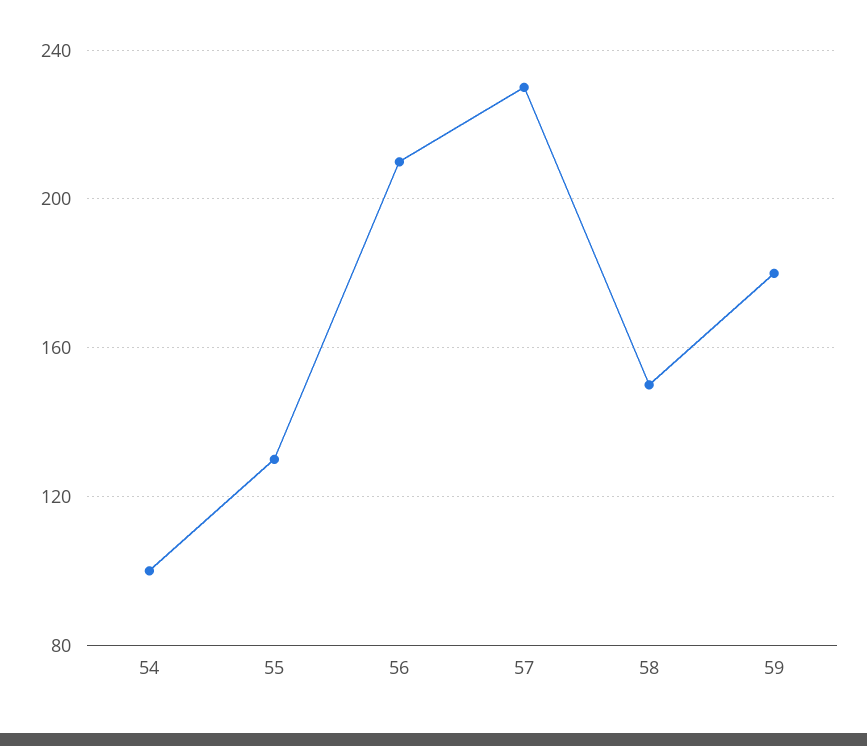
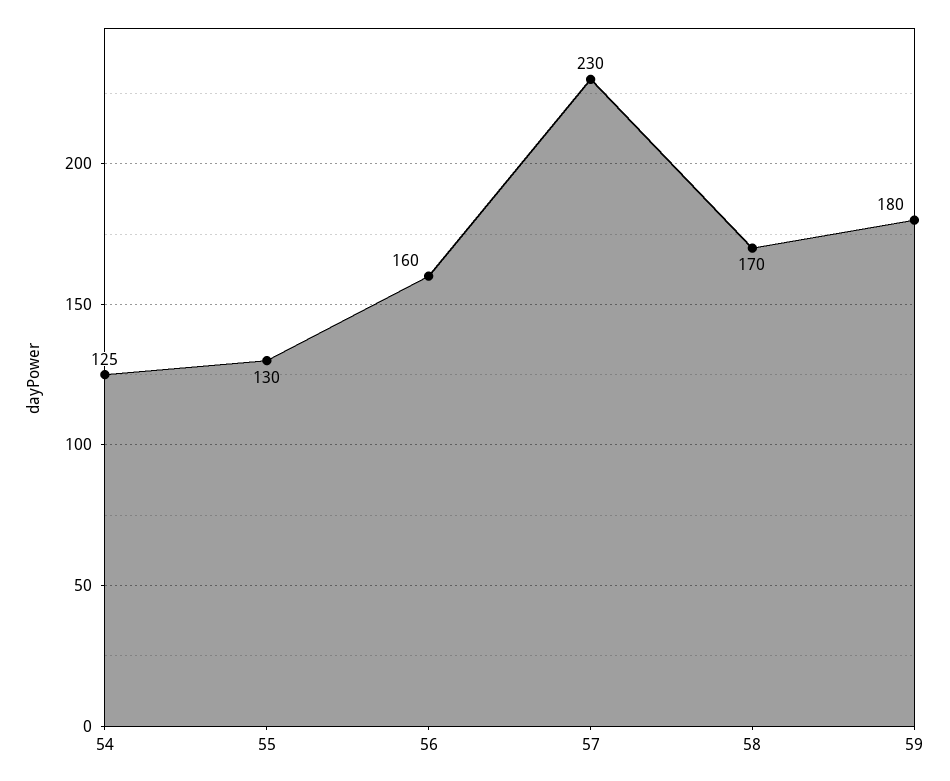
  {
-   "54": 100,
+   "54": 125,
    "55": 130,
-   "56": 210,
+   "56": 160,
    "57": 230,
-   "58": 150,
+   "58": 170,
    "59": 180
  }

